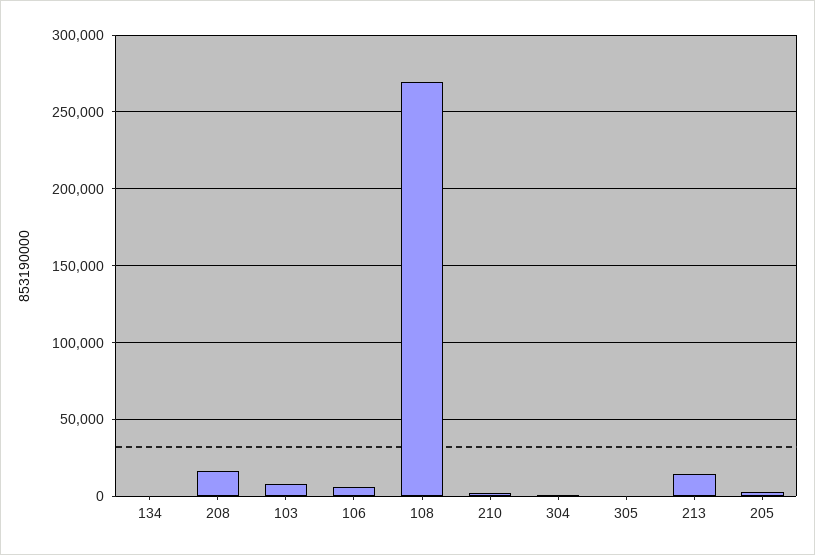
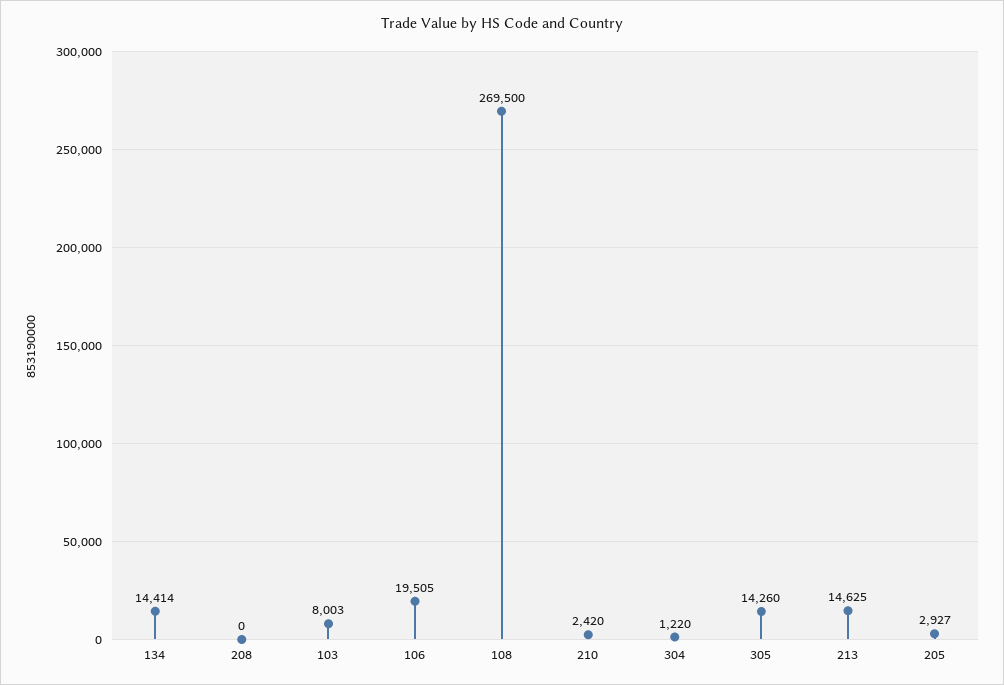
  {
-   "134": 0,
+   "134": 14414,
-   "208": 15000,
+   "208": 0,
    "103": 8003,
-   "106": 5000,
+   "106": 19505,
    "108": 269500,
    "210": 2420,
    "304": 1220,
-   "305": 0,
+   "305": 14260,
    "213": 14625,
    "205": 2927
  }

